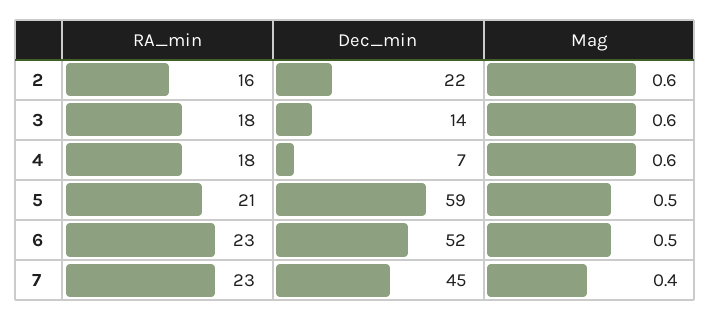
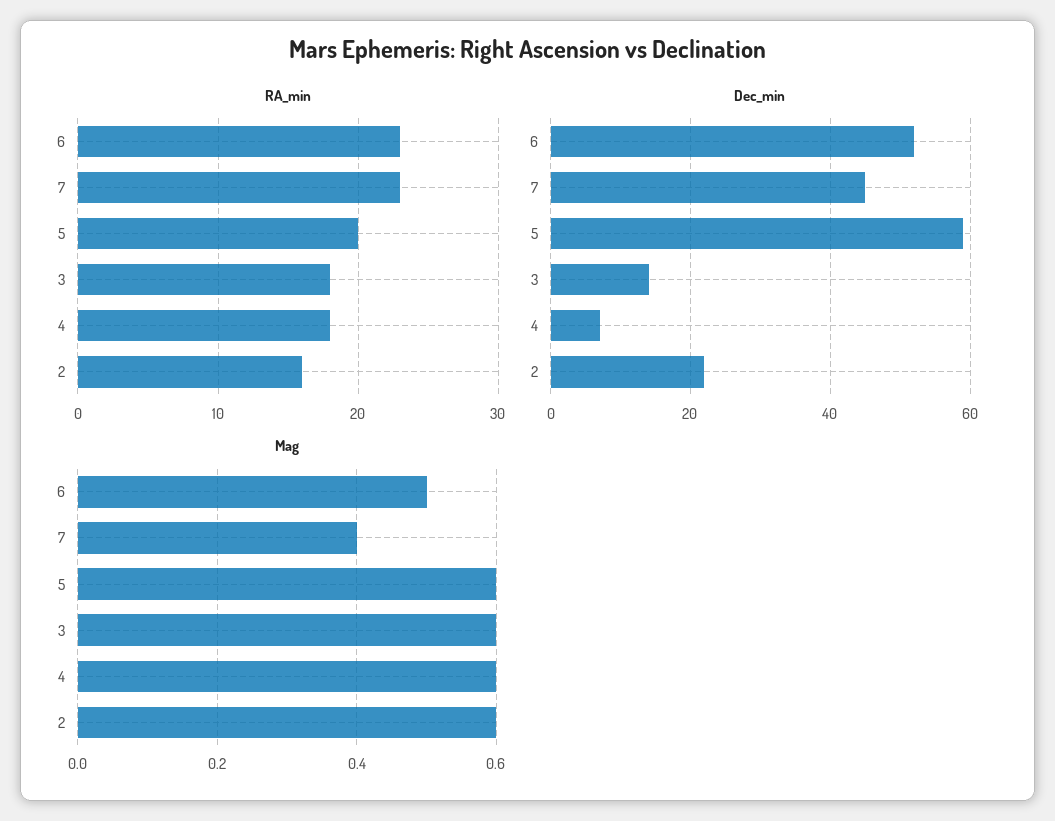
  {
    "RA_min": {
      "2": 16,
      "3": 18,
      "4": 18,
-     "5": 21,
+     "5": 20,
      "6": 23,
      "7": 23
    },
    "Dec_min": {
      "2": 22,
      "3": 14,
      "4": 7,
      "5": 59,
      "6": 52,
      "7": 45
    },
    "Mag": {
      "2": 0.6,
      "3": 0.6,
      "4": 0.6,
-     "5": 0.5,
+     "5": 0.6,
      "6": 0.5,
      "7": 0.4
    }
  }

